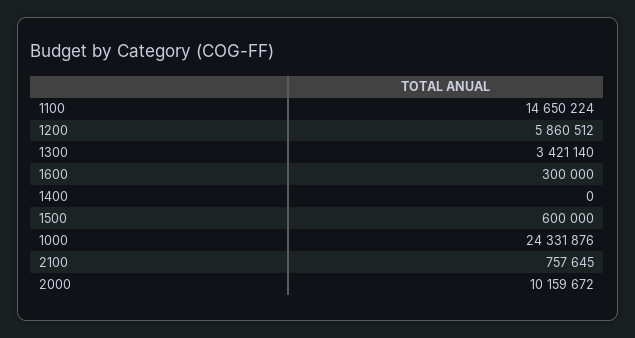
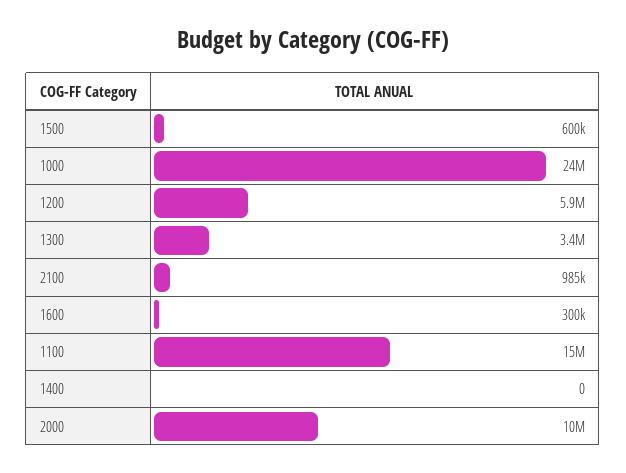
  {
    "1100": 14650224,
    "1200": 5860512,
    "1300": 3421140,
    "1600": 300000,
    "1400": 0,
    "1500": 600000,
    "1000": 24331876,
-   "2100": 757645,
+   "2100": 985000,
    "2000": 10159672
  }

